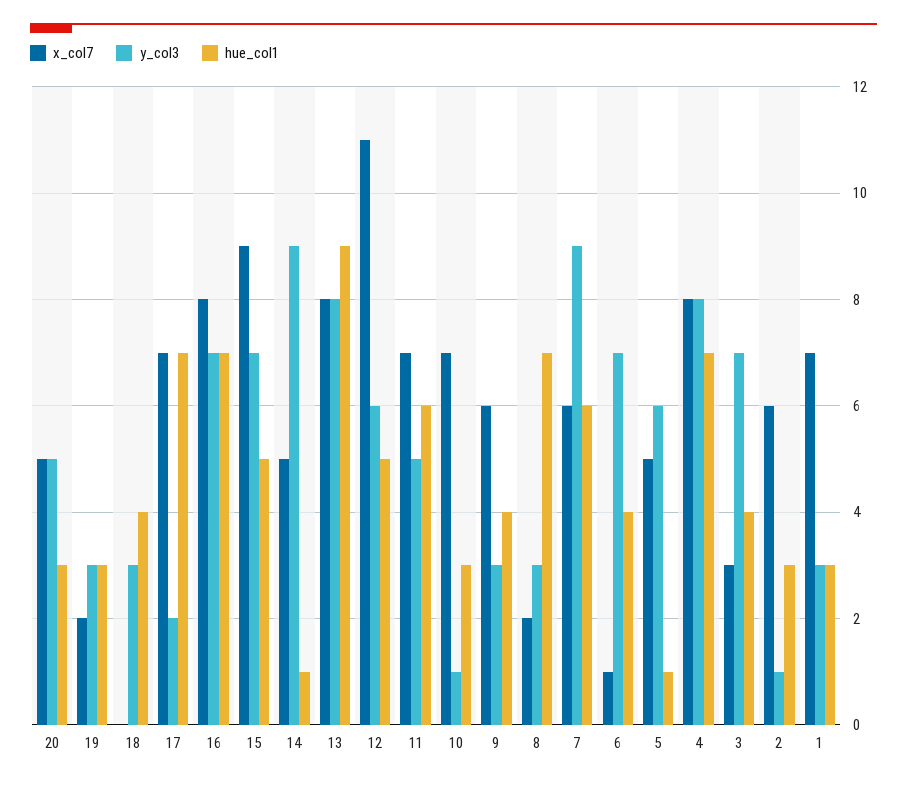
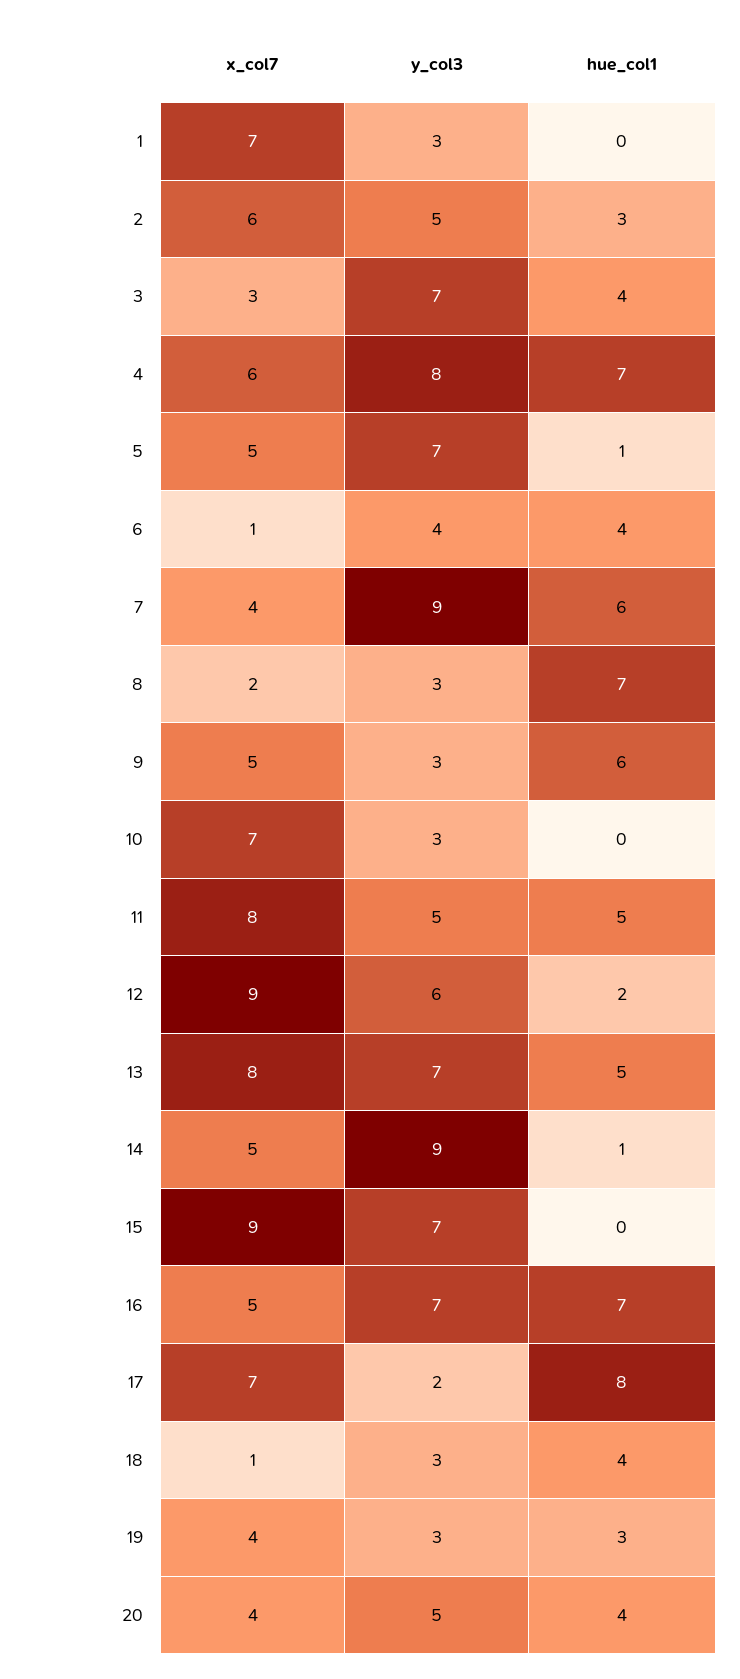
  {
    "x_col7": {
-     "20": 5,
+     "20": 4,
-     "19": 2,
+     "19": 4,
-     "18": 0,
+     "18": 1,
      "17": 7,
-     "16": 8,
+     "16": 5,
      "15": 9,
      "14": 5,
      "13": 8,
-     "12": 11,
+     "12": 9,
-     "11": 7,
+     "11": 8,
      "10": 7,
-     "9": 6,
+     "9": 5,
      "8": 2,
-     "7": 6,
+     "7": 4,
      "6": 1,
      "5": 5,
-     "4": 8,
+     "4": 6,
      "3": 3,
      "2": 6,
      "1": 7
    },
    "y_col3": {
      "20": 5,
      "19": 3,
      "18": 3,
      "17": 2,
      "16": 7,
      "15": 7,
      "14": 9,
-     "13": 8,
+     "13": 7,
      "12": 6,
      "11": 5,
-     "10": 1,
+     "10": 3,
      "9": 3,
      "8": 3,
      "7": 9,
-     "6": 7,
+     "6": 4,
-     "5": 6,
+     "5": 7,
      "4": 8,
      "3": 7,
-     "2": 1,
+     "2": 5,
      "1": 3
    },
    "hue_col1": {
-     "20": 3,
+     "20": 4,
      "19": 3,
      "18": 4,
-     "17": 7,
+     "17": 8,
      "16": 7,
-     "15": 5,
+     "15": 0,
      "14": 1,
-     "13": 9,
+     "13": 5,
-     "12": 5,
+     "12": 2,
-     "11": 6,
+     "11": 5,
-     "10": 3,
+     "10": 0,
-     "9": 4,
+     "9": 6,
      "8": 7,
      "7": 6,
      "6": 4,
      "5": 1,
      "4": 7,
      "3": 4,
      "2": 3,
-     "1": 3
+     "1": 0
    }
  }

